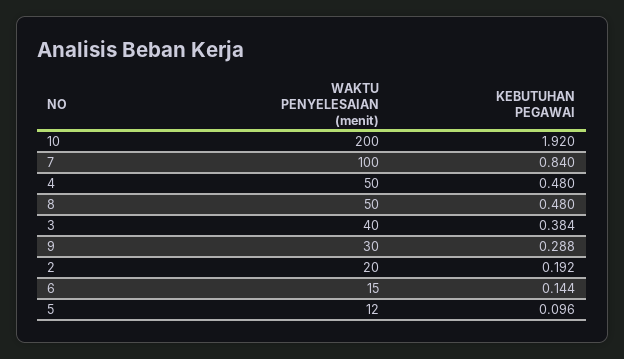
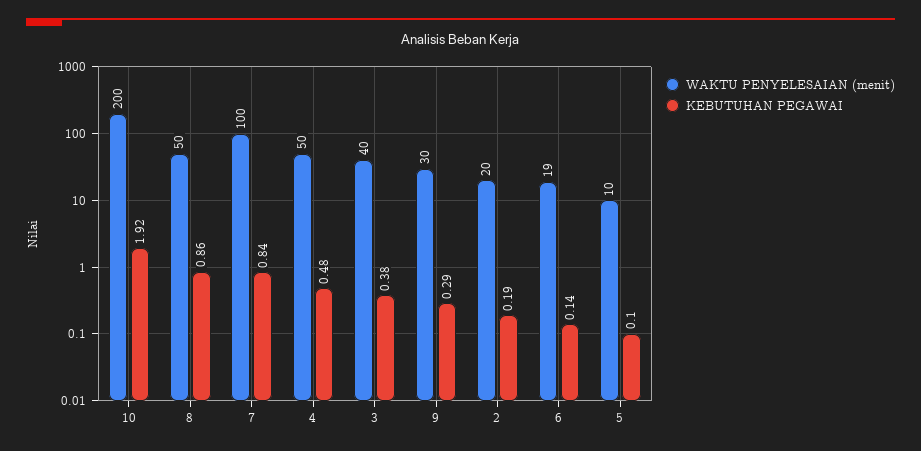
  {
    "WAKTU PENYELESAIAN (menit)": {
      "10": 200,
      "7": 100,
      "4": 50,
      "8": 50,
      "3": 40,
      "9": 30,
      "2": 20,
-     "6": 15,
+     "6": 19,
-     "5": 12
+     "5": 10
    },
    "KEBUTUHAN PEGAWAI": {
      "10": 1.92,
      "7": 0.84,
      "4": 0.48,
-     "8": 0.48,
+     "8": 0.86,
      "3": 0.384,
      "9": 0.288,
      "2": 0.192,
      "6": 0.144,
      "5": 0.096
    }
  }

